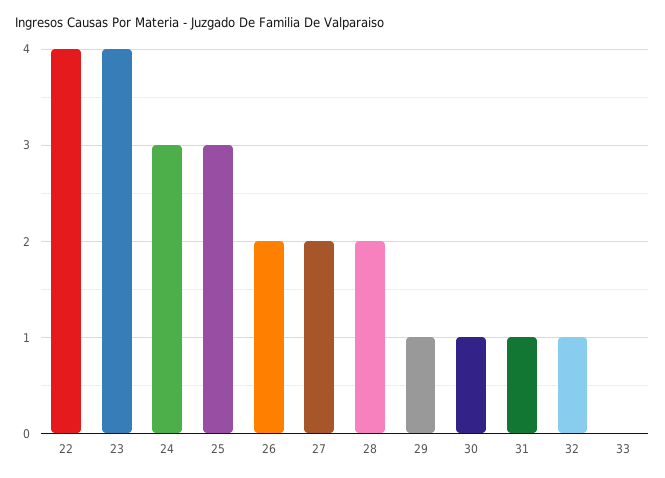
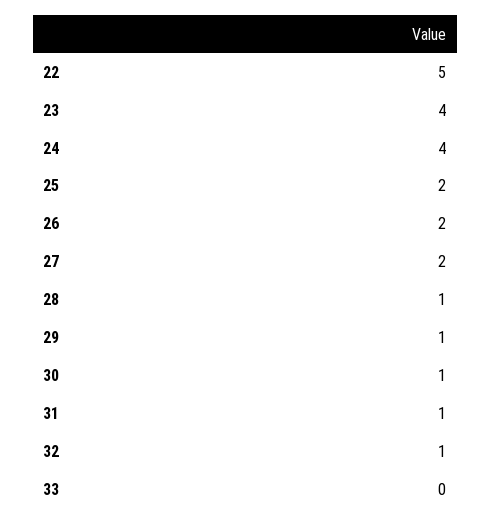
  {
-   "22": 4,
+   "22": 5,
    "23": 4,
-   "24": 3,
+   "24": 4,
-   "25": 3,
+   "25": 2,
    "26": 2,
    "27": 2,
-   "28": 2,
+   "28": 1,
    "29": 1,
    "30": 1,
    "31": 1,
    "32": 1,
    "33": 0
  }

